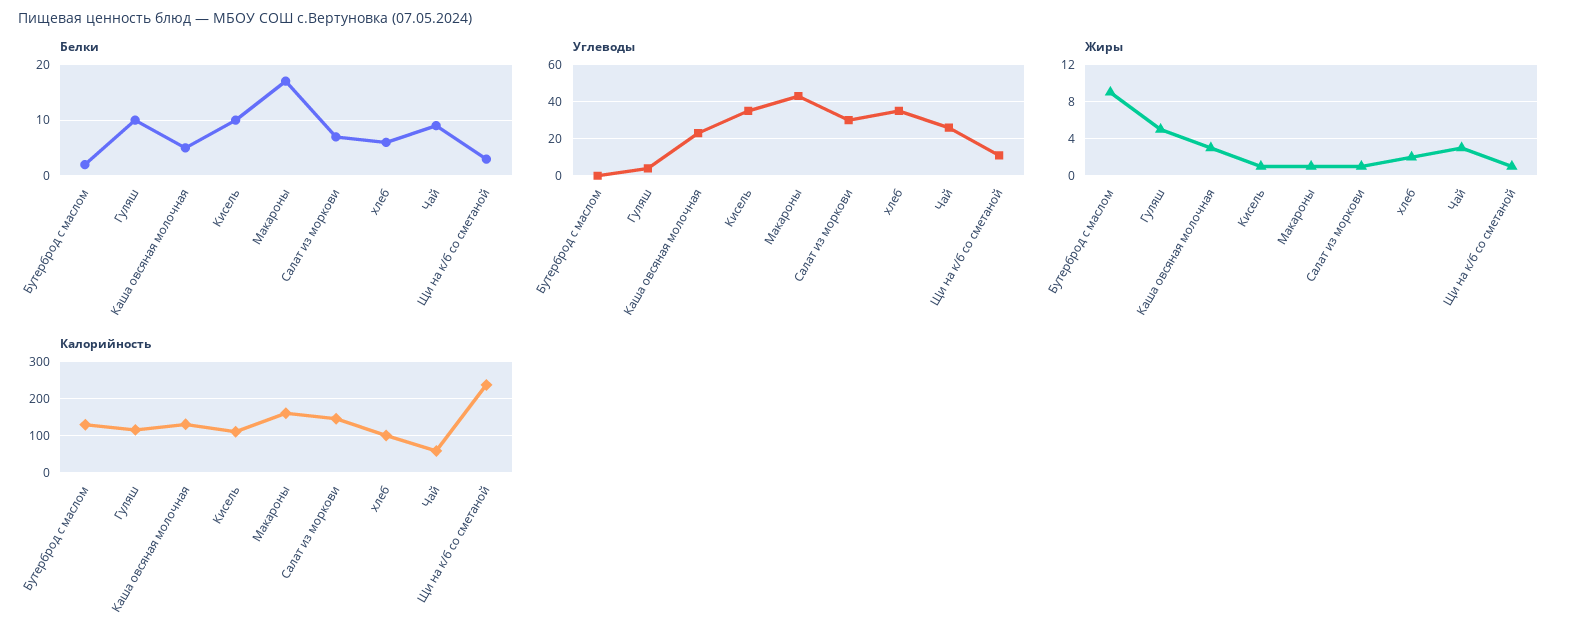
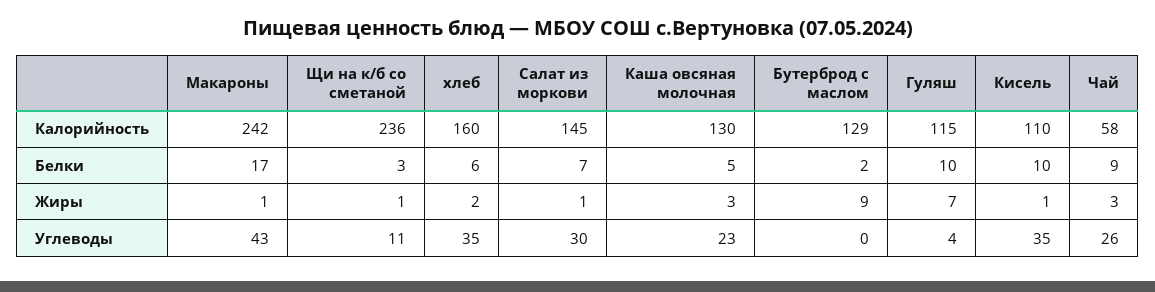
  {
    "Белки": {
      "Бутерброд с маслом": 2,
      "Гуляш": 10,
      "Каша овсяная молочная": 5,
      "Кисель": 10,
      "Макароны": 17,
      "Салат из моркови": 7,
      "хлеб": 6,
      "Чай": 9,
      "Щи на к/б со сметаной": 3
    },
    "Углеводы": {
      "Бутерброд с маслом": 0,
      "Гуляш": 4,
      "Каша овсяная молочная": 23,
      "Кисель": 35,
      "Макароны": 43,
      "Салат из моркови": 30,
      "хлеб": 35,
      "Чай": 26,
      "Щи на к/б со сметаной": 11
    },
    "Жиры": {
      "Бутерброд с маслом": 9,
-     "Гуляш": 5,
+     "Гуляш": 7,
      "Каша овсяная молочная": 3,
      "Кисель": 1,
      "Макароны": 1,
      "Салат из моркови": 1,
      "хлеб": 2,
      "Чай": 3,
      "Щи на к/б со сметаной": 1
    },
    "Калорийность": {
      "Бутерброд с маслом": 129,
      "Гуляш": 115,
      "Каша овсяная молочная": 130,
      "Кисель": 110,
-     "Макароны": 160,
+     "Макароны": 242,
      "Салат из моркови": 145,
-     "хлеб": 100,
+     "хлеб": 160,
      "Чай": 58,
      "Щи на к/б со сметаной": 236
    }
  }

